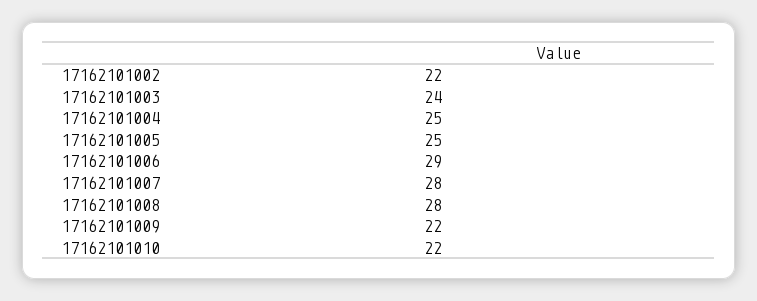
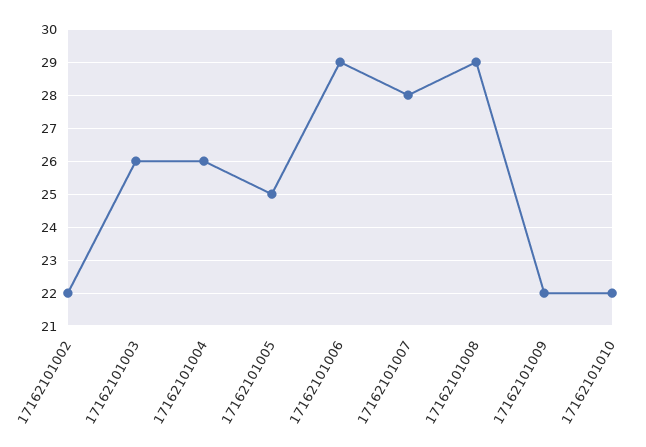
  {
    "17162101002": 22,
-   "17162101003": 24,
+   "17162101003": 26,
-   "17162101004": 25,
+   "17162101004": 26,
    "17162101005": 25,
    "17162101006": 29,
    "17162101007": 28,
-   "17162101008": 28,
+   "17162101008": 29,
    "17162101009": 22,
    "17162101010": 22
  }

